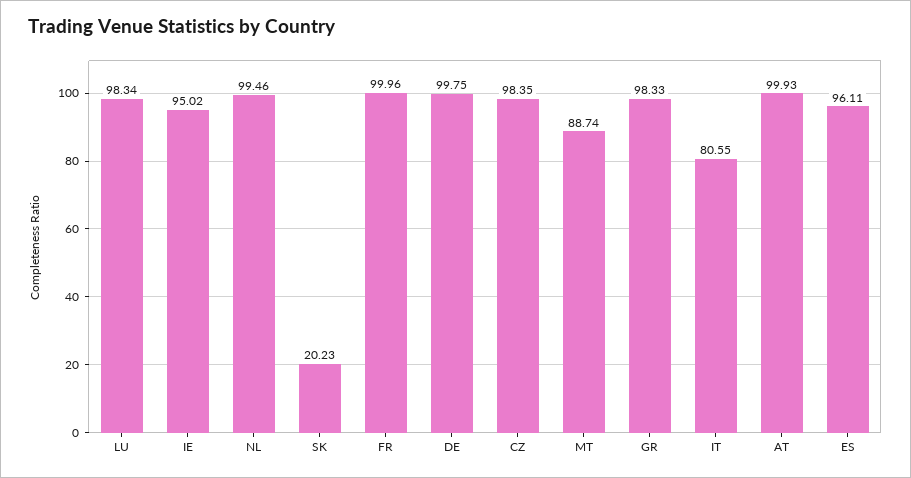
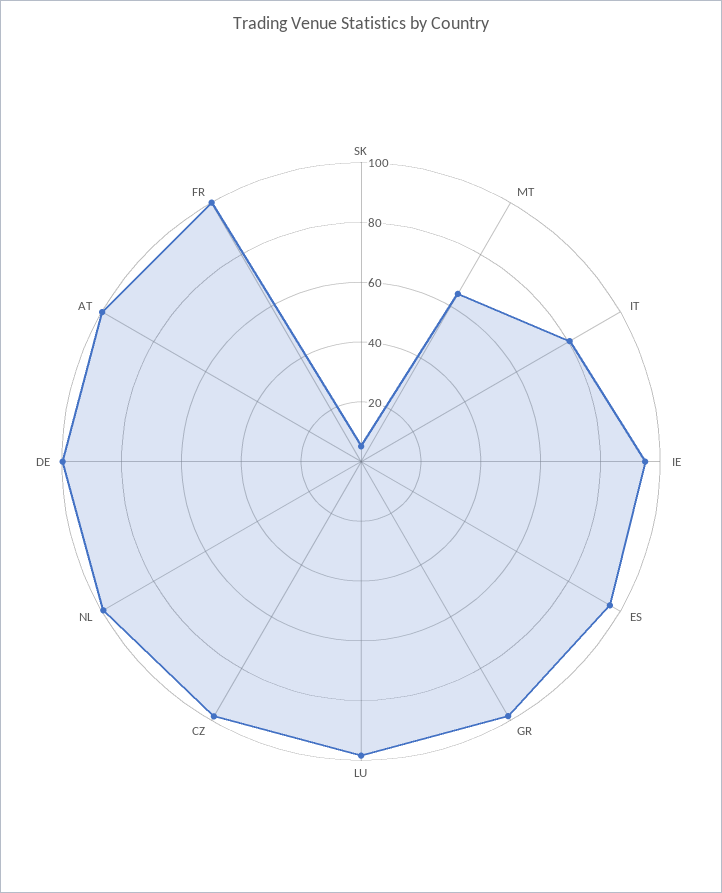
  {
    "LU": 98.34,
    "IE": 95.02,
    "NL": 99.46,
-   "SK": 20.23,
+   "SK": 5,
    "FR": 99.96,
    "DE": 99.75,
    "CZ": 98.35,
-   "MT": 88.74,
+   "MT": 65,
    "GR": 98.33,
    "IT": 80.55,
    "AT": 99.93,
    "ES": 96.11
  }

